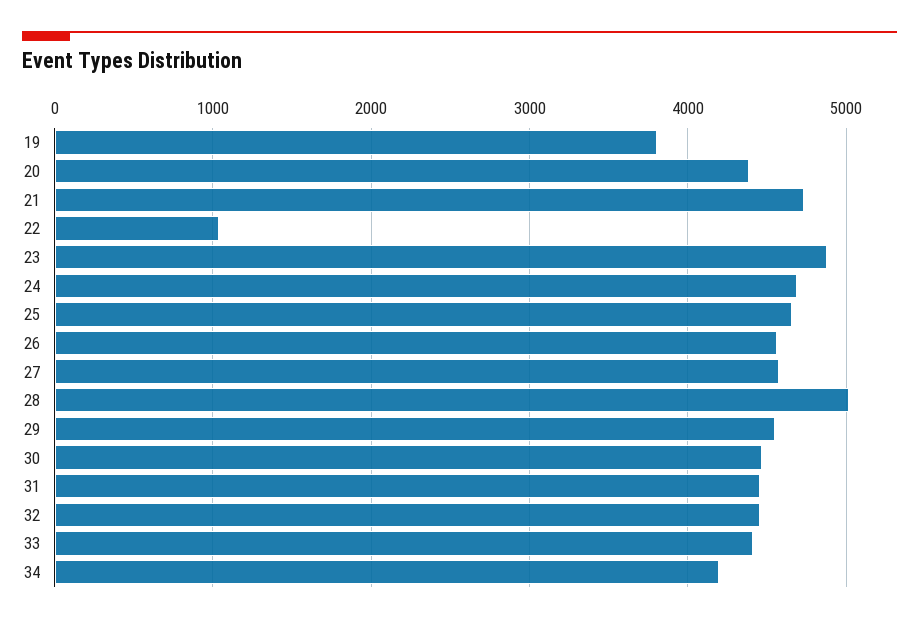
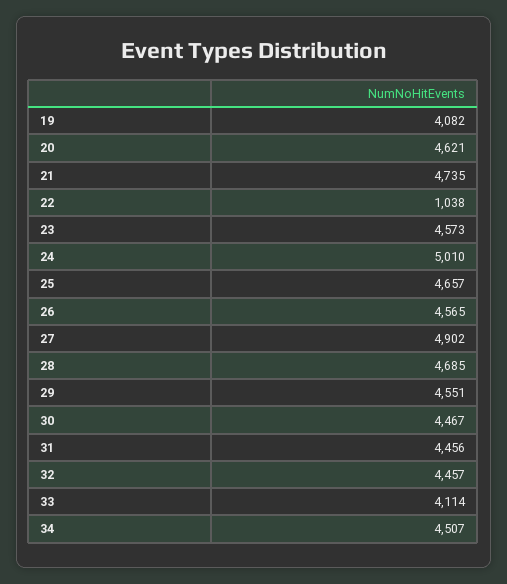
  {
-   "19": 3800,
+   "19": 4082,
-   "20": 4400,
+   "20": 4621,
    "21": 4735,
    "22": 1038,
-   "23": 4900,
+   "23": 4573,
-   "24": 4700,
+   "24": 5010,
    "25": 4657,
    "26": 4565,
-   "27": 4600,
+   "27": 4902,
-   "28": 5000,
+   "28": 4685,
    "29": 4551,
    "30": 4467,
    "31": 4456,
    "32": 4457,
-   "33": 4400,
+   "33": 4114,
-   "34": 4200
+   "34": 4507
  }

